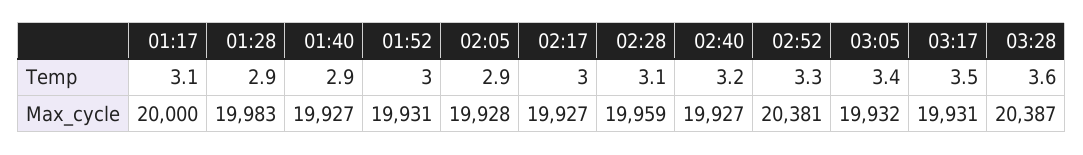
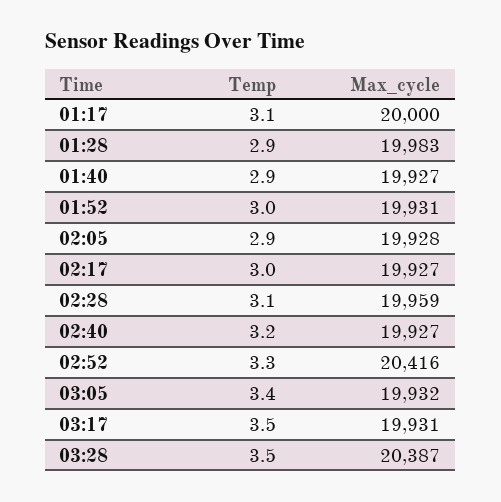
  {
    "01:17": {
      "Temp": 3.1,
      "Max_cycle": 20000
    },
    "01:28": {
      "Temp": 2.9,
      "Max_cycle": 19983
    },
    "01:40": {
      "Temp": 2.9,
      "Max_cycle": 19927
    },
    "01:52": {
      "Temp": 3,
      "Max_cycle": 19931
    },
    "02:05": {
      "Temp": 2.9,
      "Max_cycle": 19928
    },
    "02:17": {
      "Temp": 3,
      "Max_cycle": 19927
    },
    "02:28": {
      "Temp": 3.1,
      "Max_cycle": 19959
    },
    "02:40": {
      "Temp": 3.2,
      "Max_cycle": 19927
    },
    "02:52": {
      "Temp": 3.3,
-     "Max_cycle": 20381
+     "Max_cycle": 20416
    },
    "03:05": {
      "Temp": 3.4,
      "Max_cycle": 19932
    },
    "03:17": {
      "Temp": 3.5,
      "Max_cycle": 19931
    },
    "03:28": {
-     "Temp": 3.6,
+     "Temp": 3.5,
      "Max_cycle": 20387
    }
  }

